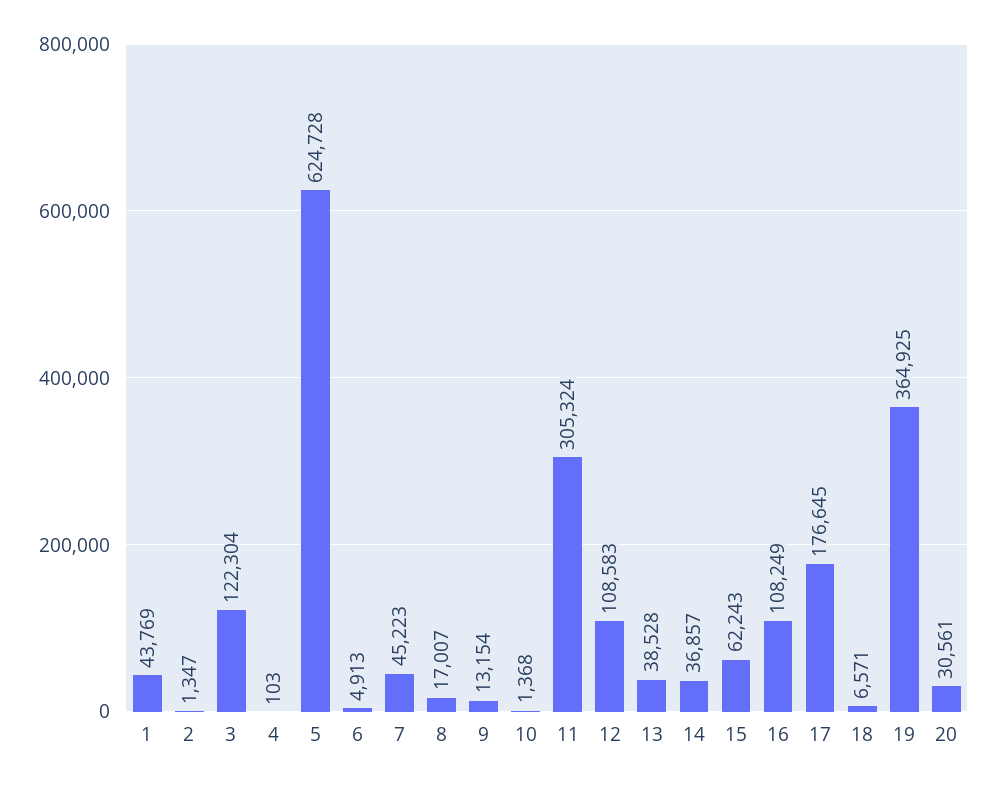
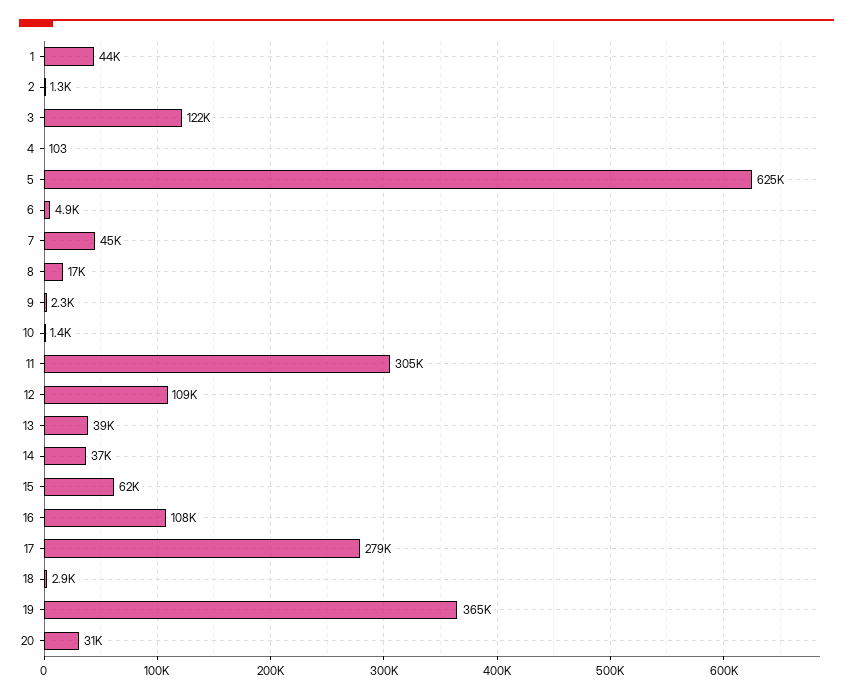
  {
    "1": 43769,
    "2": 1347,
    "3": 122304,
    "4": 103,
    "5": 624728,
    "6": 4913,
    "7": 45223,
    "8": 17007,
-   "9": 13154,
+   "9": 2300,
    "10": 1368,
    "11": 305324,
    "12": 108583,
    "13": 38528,
    "14": 36857,
    "15": 62243,
    "16": 108249,
-   "17": 176645,
+   "17": 279000,
-   "18": 6571,
+   "18": 2900,
    "19": 364925,
    "20": 30561
  }

